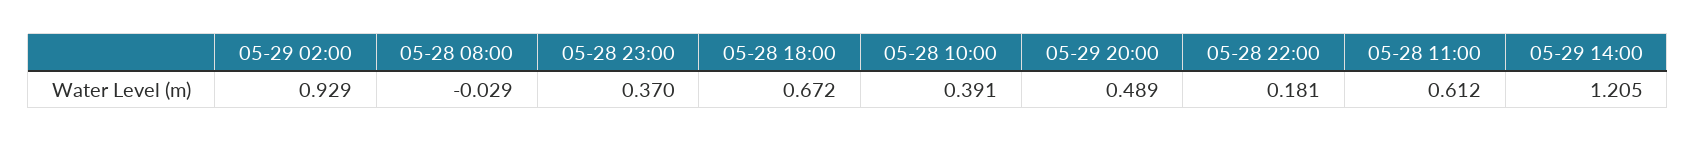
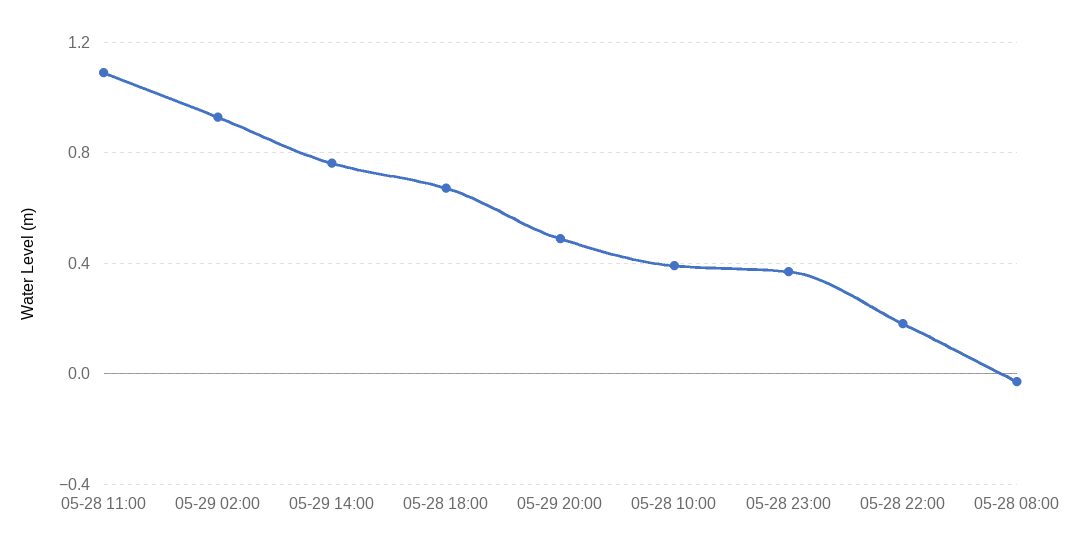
  {
    "05-29 02:00": 0.929,
    "05-28 08:00": -0.029,
    "05-28 23:00": 0.37,
    "05-28 18:00": 0.672,
    "05-28 10:00": 0.391,
    "05-29 20:00": 0.489,
    "05-28 22:00": 0.181,
-   "05-28 11:00": 0.612,
+   "05-28 11:00": 1.1,
-   "05-29 14:00": 1.205
+   "05-29 14:00": 0.75
  }

